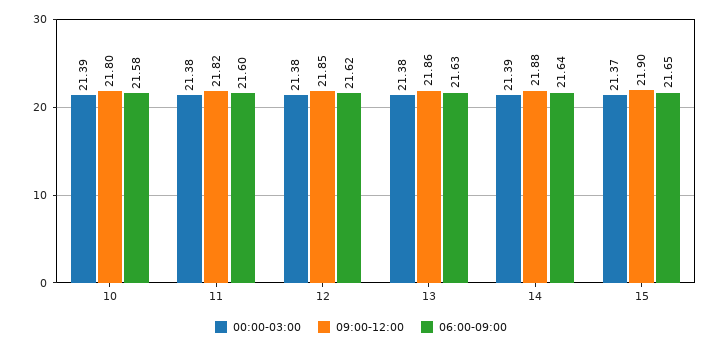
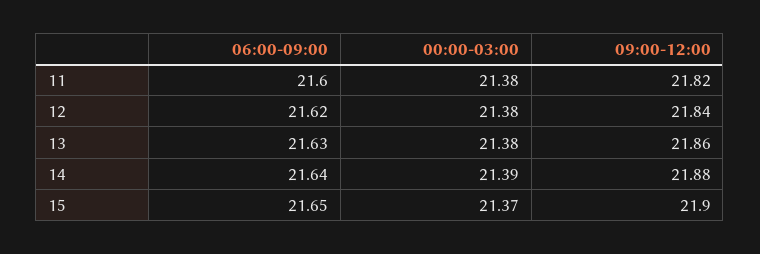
  {
    "00:00-03:00": {
-     "10": 21.39,
      "11": 21.38,
      "12": 21.38,
      "13": 21.38,
      "14": 21.39,
      "15": 21.37
    },
    "09:00-12:00": {
-     "10": 21.8,
      "11": 21.82,
-     "12": 21.85,
+     "12": 21.84,
      "13": 21.86,
      "14": 21.88,
      "15": 21.9
    },
    "06:00-09:00": {
-     "10": 21.58,
      "11": 21.6,
      "12": 21.62,
      "13": 21.63,
      "14": 21.64,
      "15": 21.65
    }
  }

